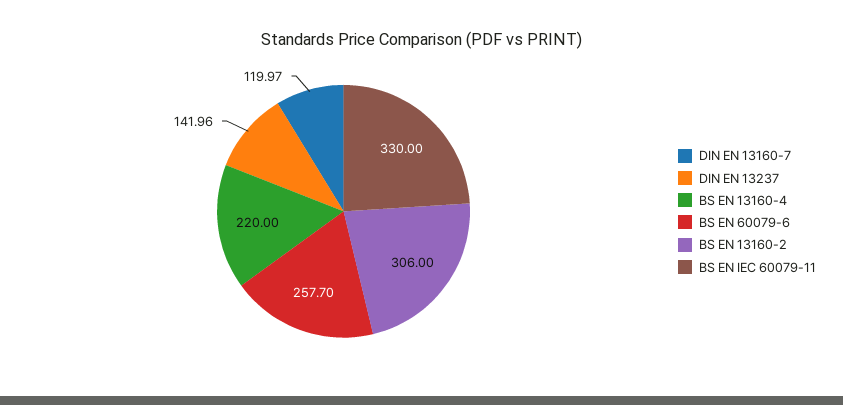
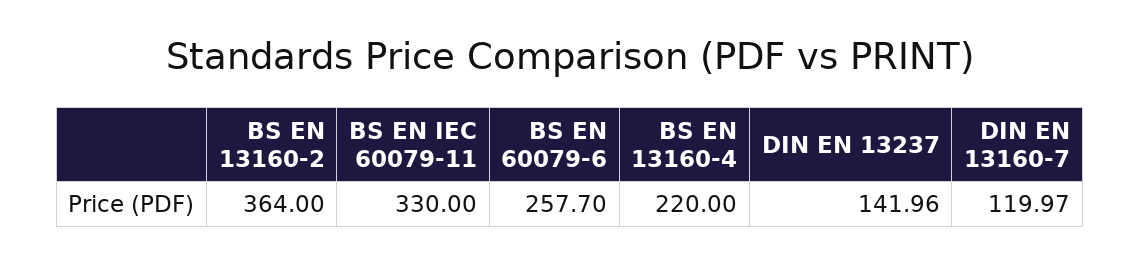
  {
    "DIN EN 13160-7": 119.97,
    "DIN EN 13237": 141.96,
    "BS EN 13160-4": 220,
    "BS EN 60079-6": 257.7,
-   "BS EN 13160-2": 306,
+   "BS EN 13160-2": 364,
    "BS EN IEC 60079-11": 330
  }

